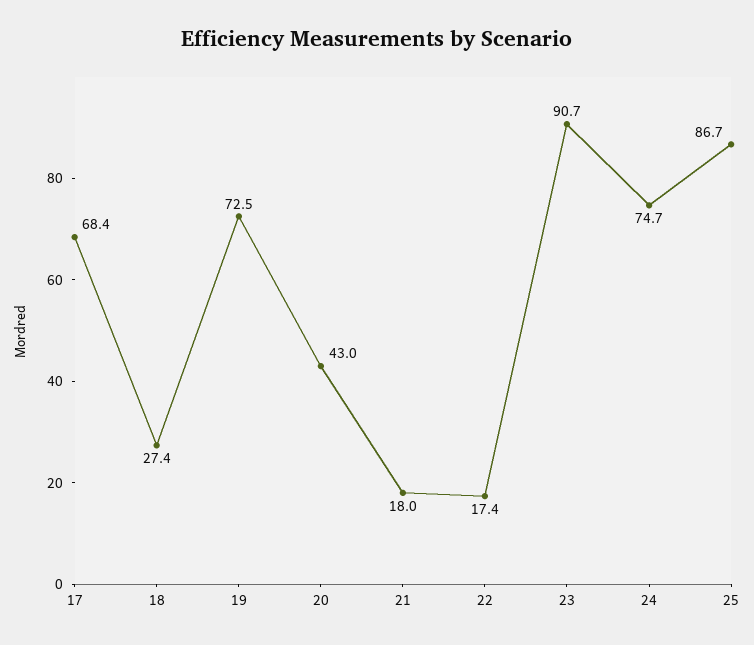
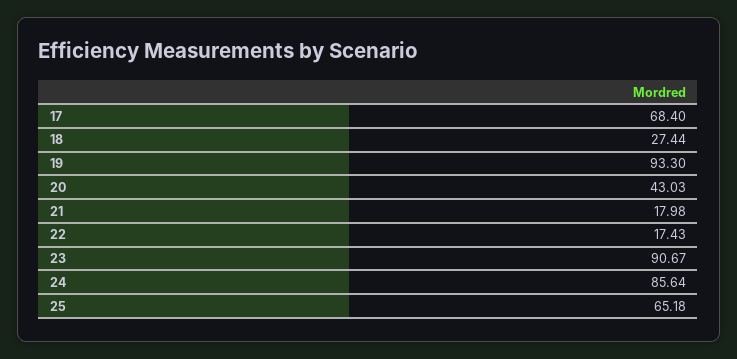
  {
    "17": 68.4,
    "18": 27.44,
-   "19": 72.5,
+   "19": 93.3,
    "20": 43.03,
    "21": 17.98,
    "22": 17.43,
    "23": 90.67,
-   "24": 74.7,
+   "24": 85.64,
-   "25": 86.7
+   "25": 65.18
  }

